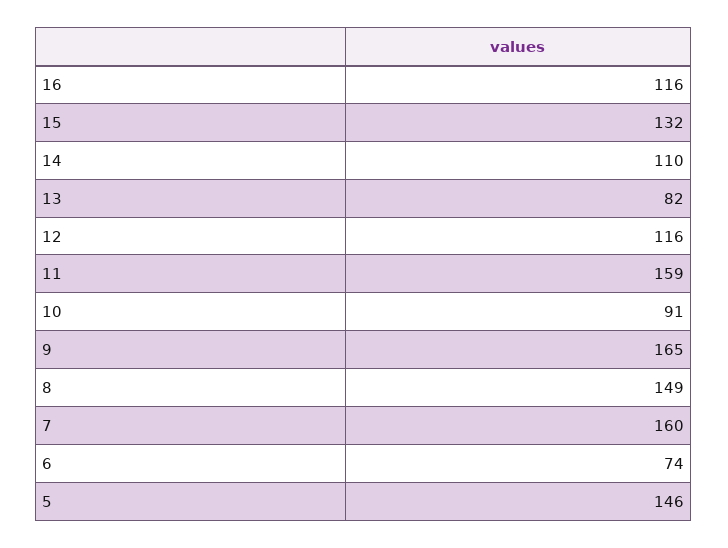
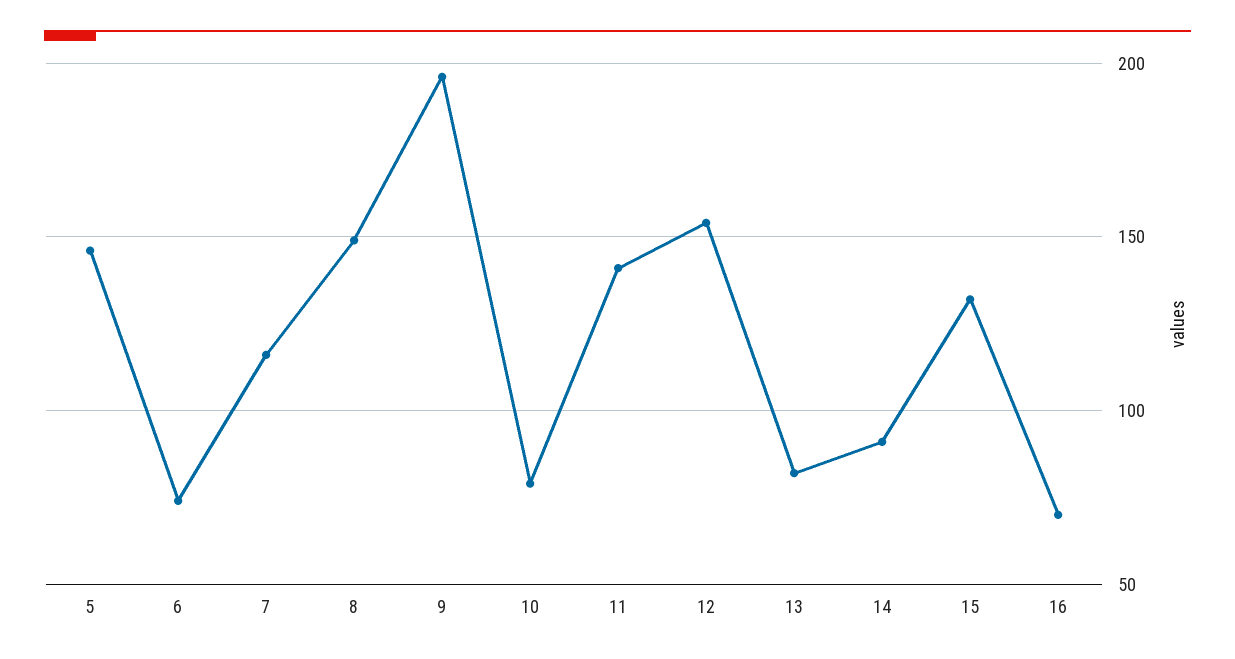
  {
-   "16": 116,
+   "16": 70,
    "15": 132,
-   "14": 110,
+   "14": 90,
    "13": 82,
-   "12": 116,
+   "12": 155,
-   "11": 159,
+   "11": 140,
-   "10": 91,
+   "10": 80,
-   "9": 165,
+   "9": 195,
    "8": 149,
-   "7": 160,
+   "7": 115,
    "6": 74,
    "5": 146
  }

